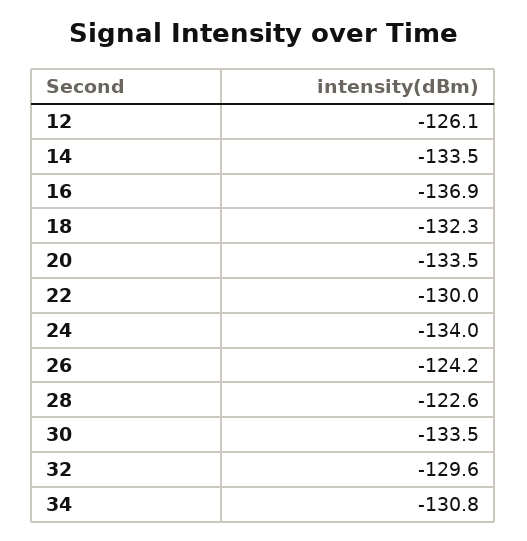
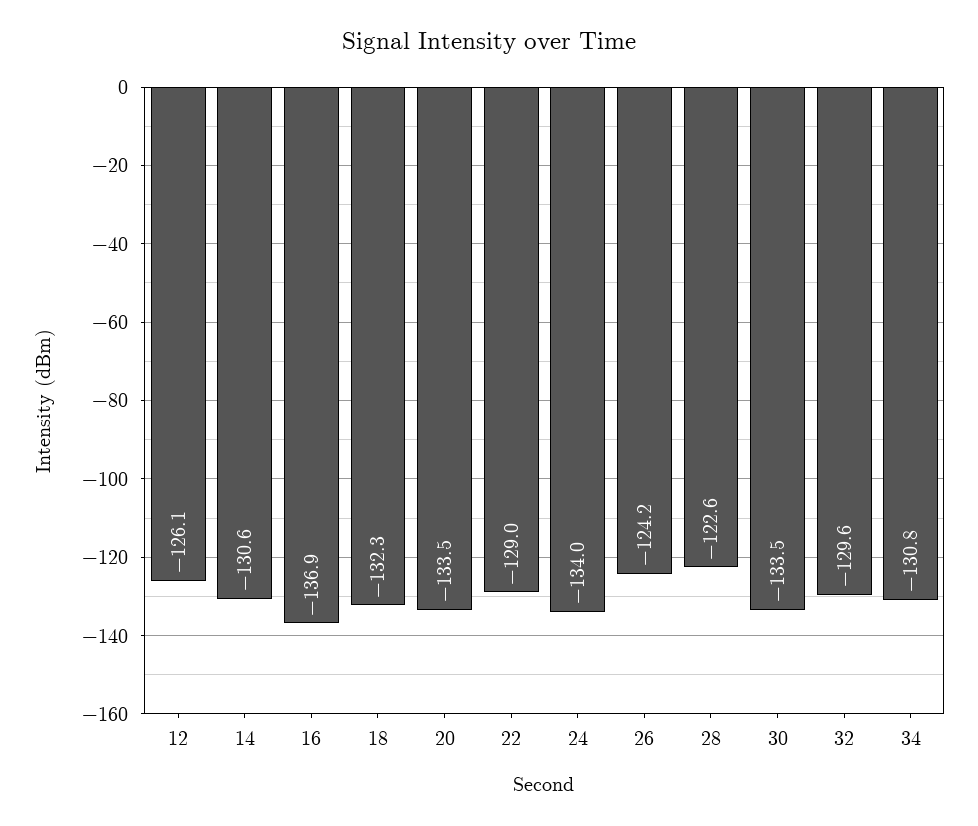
  {
    "12": -126.1,
-   "14": -133.5,
+   "14": -130.6,
    "16": -136.9,
    "18": -132.3,
    "20": -133.5,
-   "22": -130,
+   "22": -129,
    "24": -134,
    "26": -124.2,
    "28": -122.6,
    "30": -133.5,
    "32": -129.6,
    "34": -130.8
  }

